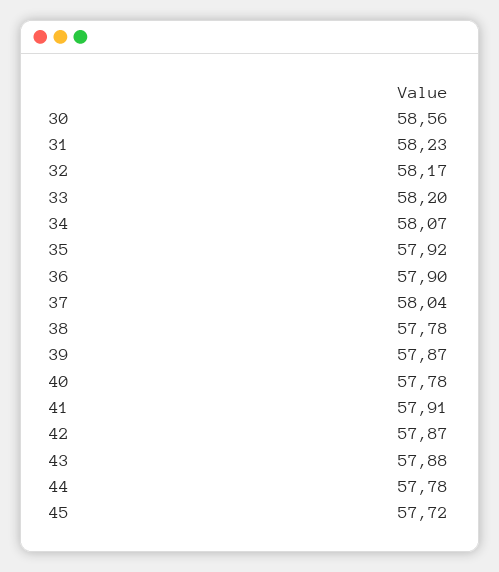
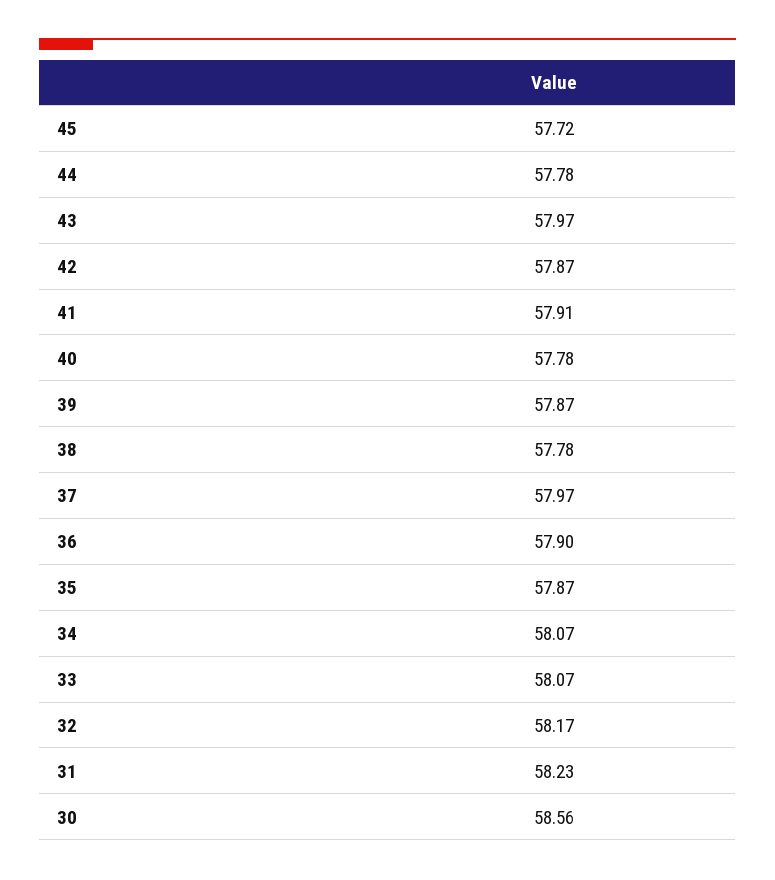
  {
    "30": 58.56,
    "31": 58.23,
    "32": 58.17,
-   "33": 58.2,
+   "33": 58.07,
    "34": 58.07,
-   "35": 57.92,
+   "35": 57.87,
    "36": 57.9,
-   "37": 58.04,
+   "37": 57.97,
    "38": 57.78,
    "39": 57.87,
    "40": 57.78,
    "41": 57.91,
    "42": 57.87,
-   "43": 57.88,
+   "43": 57.97,
    "44": 57.78,
    "45": 57.72
  }

